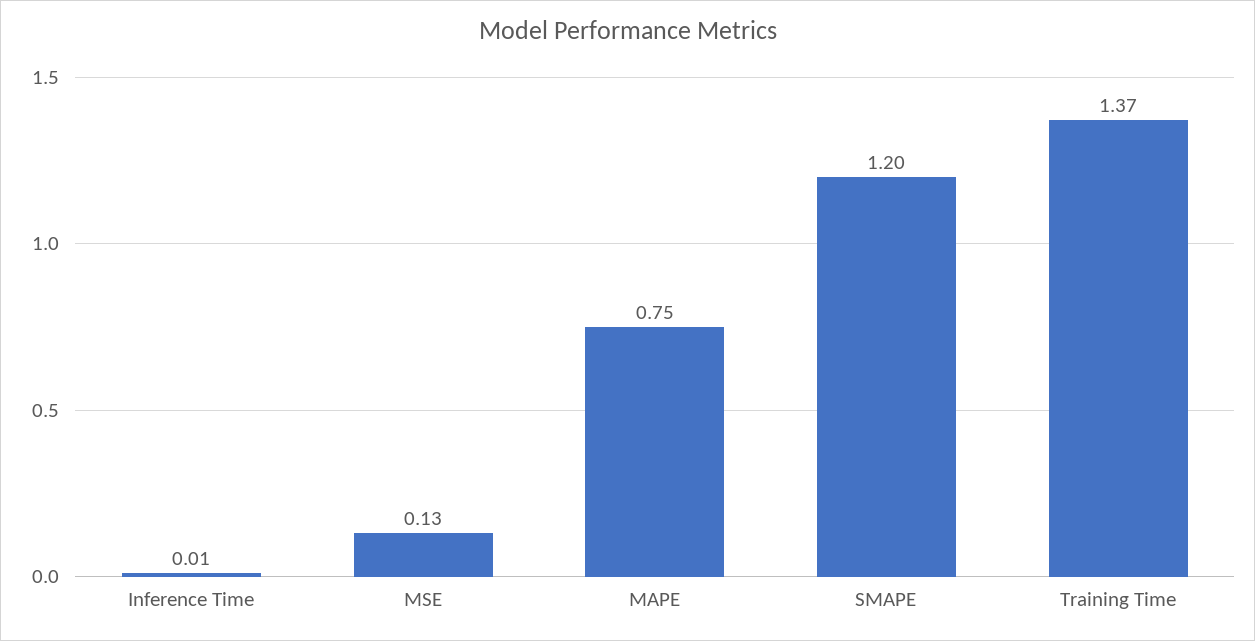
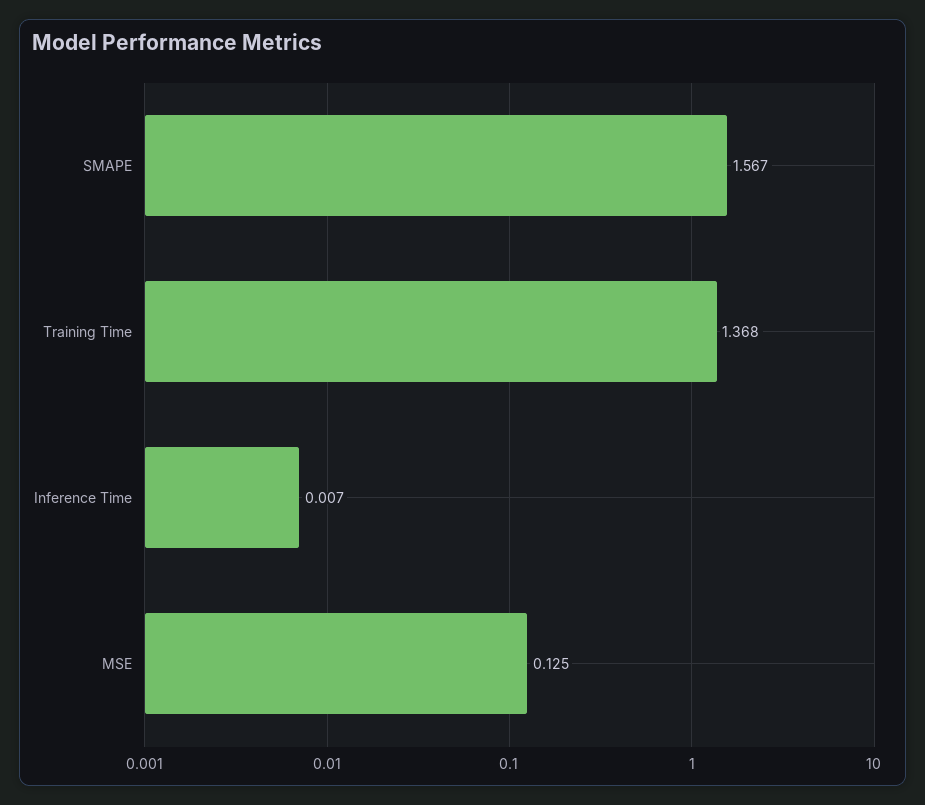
  {
    "Inference Time": 0.007,
    "MSE": 0.125,
-   "MAPE": 0.75,
-   "SMAPE": 1.2,
+   "SMAPE": 1.567,
    "Training Time": 1.368
  }

